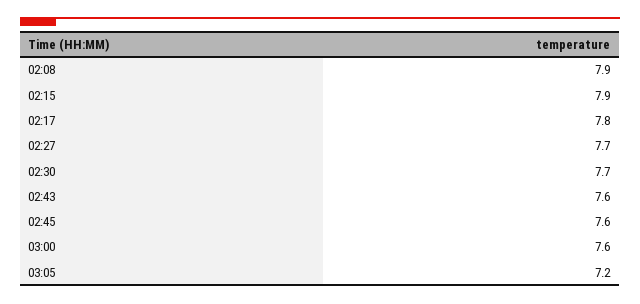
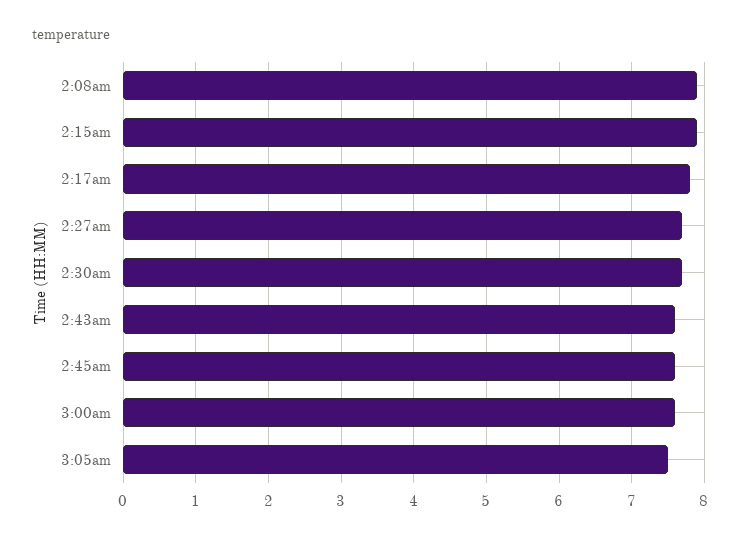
  {
    "02:08": 7.9,
    "02:15": 7.9,
    "02:17": 7.8,
    "02:27": 7.7,
    "02:30": 7.7,
    "02:43": 7.6,
    "02:45": 7.6,
    "03:00": 7.6,
-   "03:05": 7.2
+   "03:05": 7.5
  }

